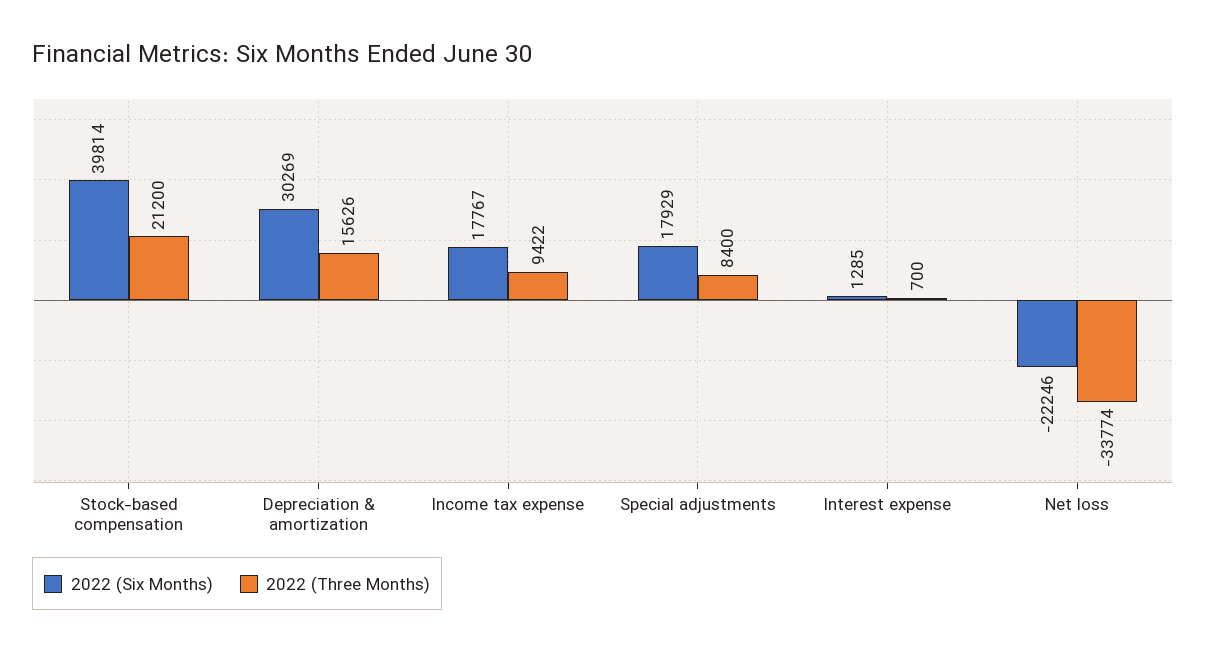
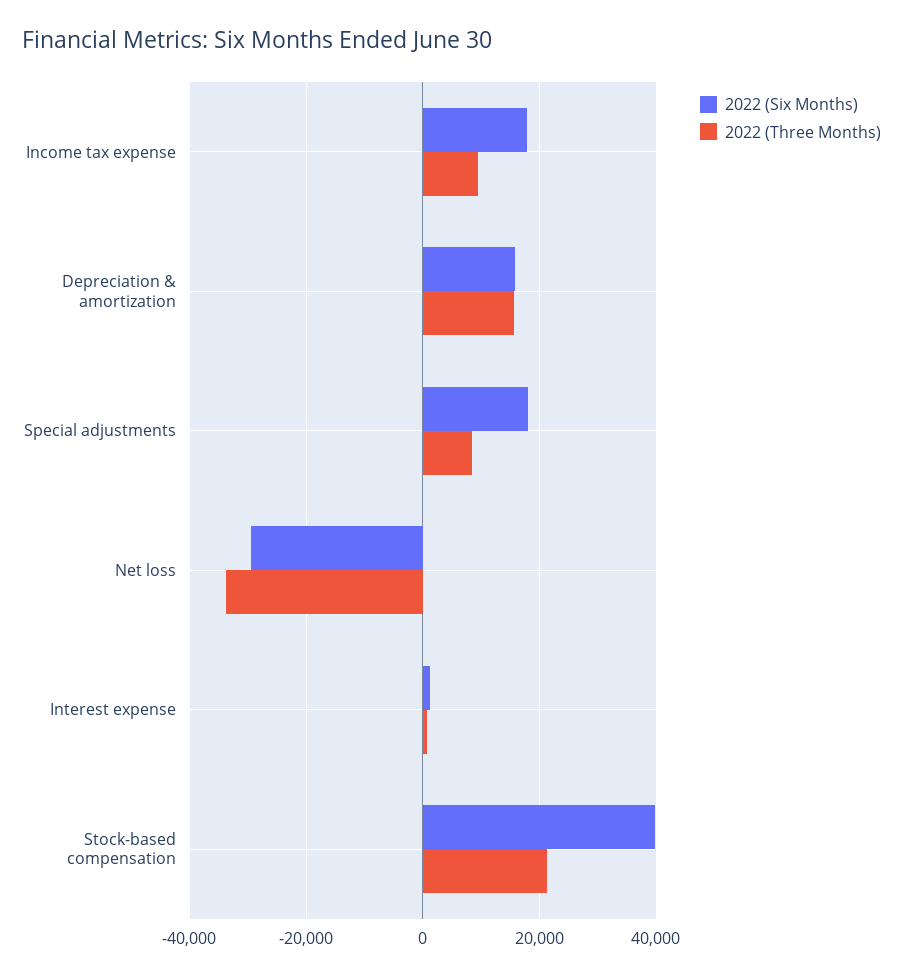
  {
    "2022 (Six Months)": {
      "Stock-based compensation": 39814,
-     "Depreciation & amortization": 30269,
+     "Depreciation & amortization": 16000,
      "Income tax expense": 17767,
      "Special adjustments": 17929,
      "Interest expense": 1285,
-     "Net loss": -22246
+     "Net loss": -30000
    },
    "2022 (Three Months)": {
      "Stock-based compensation": 21200,
      "Depreciation & amortization": 15626,
      "Income tax expense": 9422,
      "Special adjustments": 8400,
      "Interest expense": 700,
      "Net loss": -33774
    }
  }

